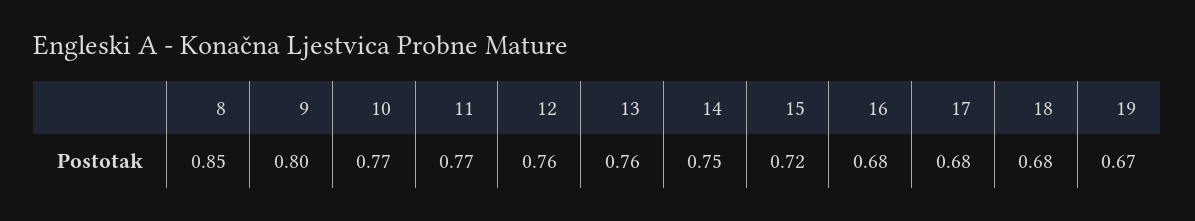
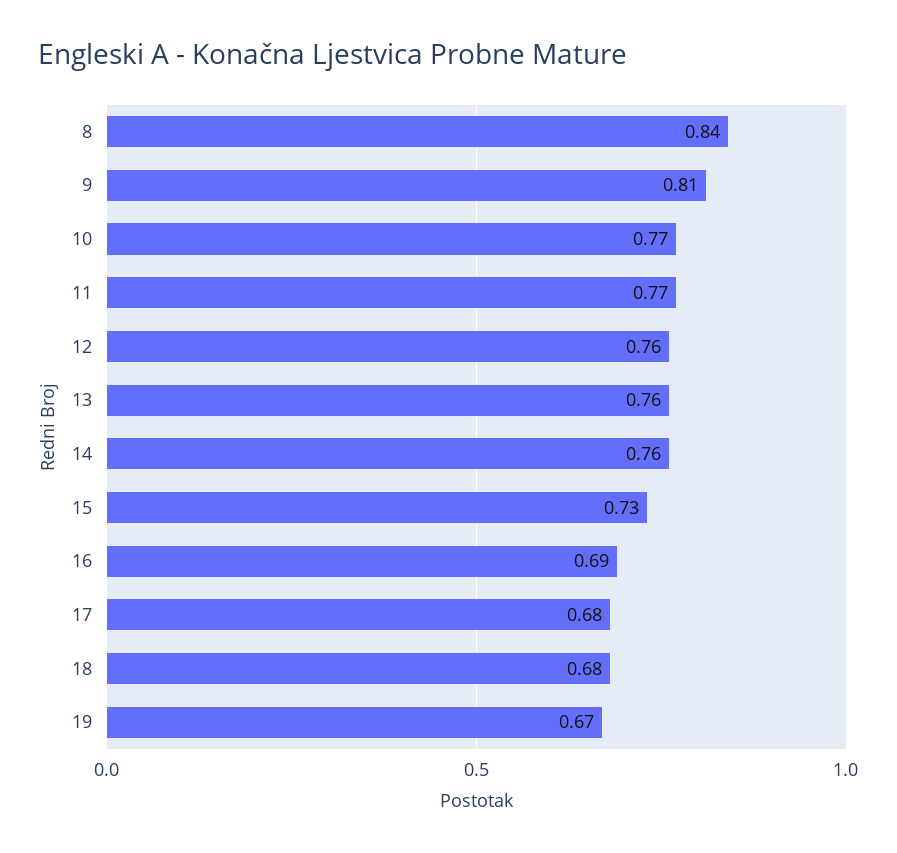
  {
-   "8": 0.85,
+   "8": 0.84,
-   "9": 0.8,
+   "9": 0.81,
    "10": 0.77,
    "11": 0.77,
    "12": 0.76,
    "13": 0.76,
-   "14": 0.75,
+   "14": 0.76,
-   "15": 0.72,
+   "15": 0.73,
-   "16": 0.68,
+   "16": 0.69,
    "17": 0.68,
    "18": 0.68,
    "19": 0.67
  }

